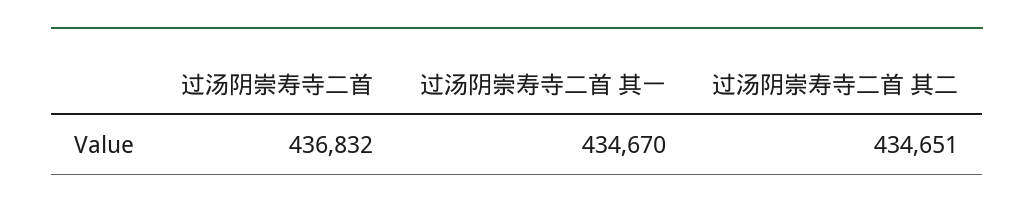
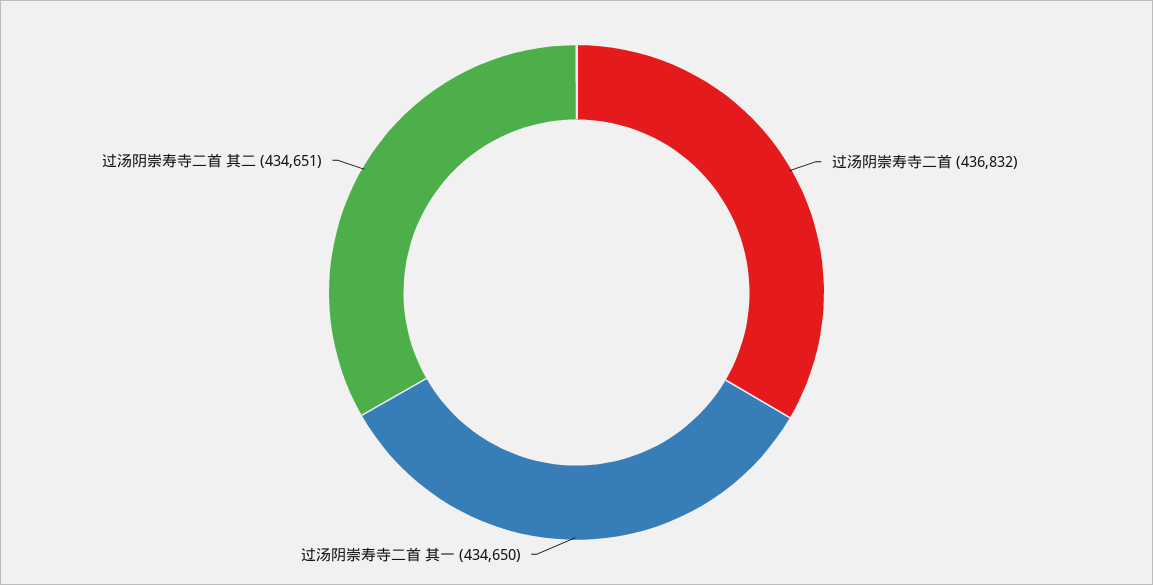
  {
    "过汤阴崇寿寺二首": 436832,
-   "过汤阴崇寿寺二首 其一": 434670,
+   "过汤阴崇寿寺二首 其一": 434650,
    "过汤阴崇寿寺二首 其二": 434651
  }

